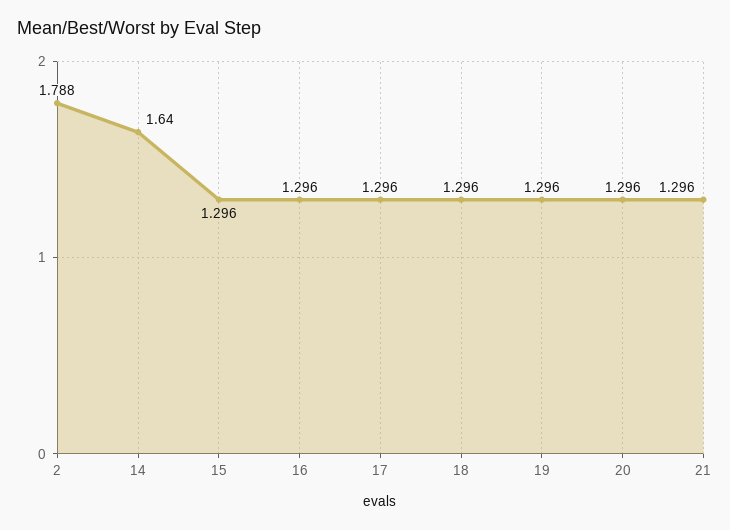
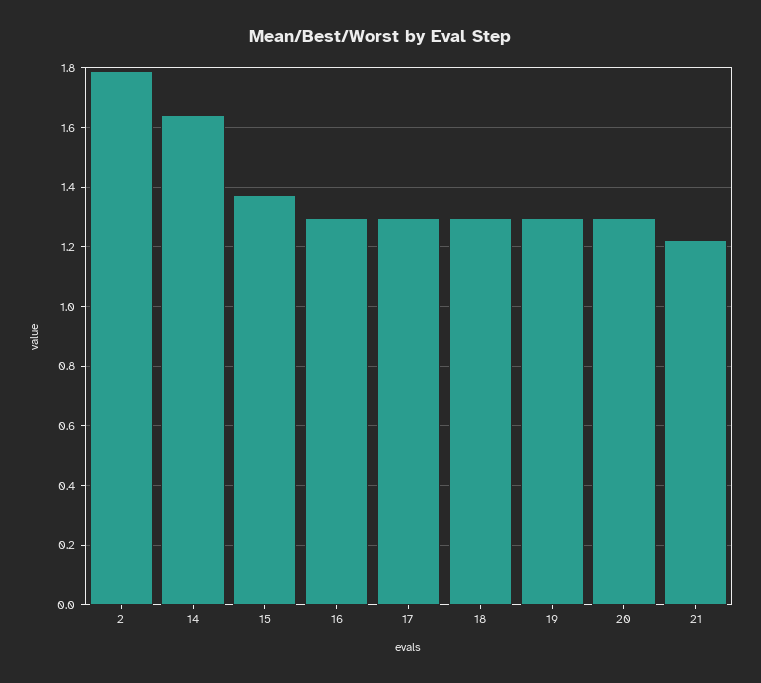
  {
    "2": 1.788,
    "14": 1.64,
-   "15": 1.296,
+   "15": 1.375,
    "16": 1.296,
    "17": 1.296,
    "18": 1.296,
    "19": 1.296,
    "20": 1.296,
-   "21": 1.296
+   "21": 1.225
  }

